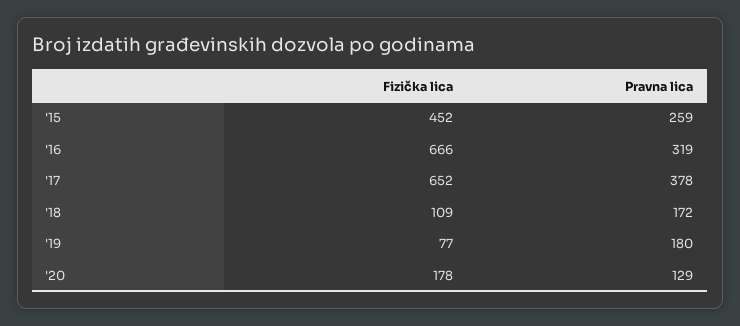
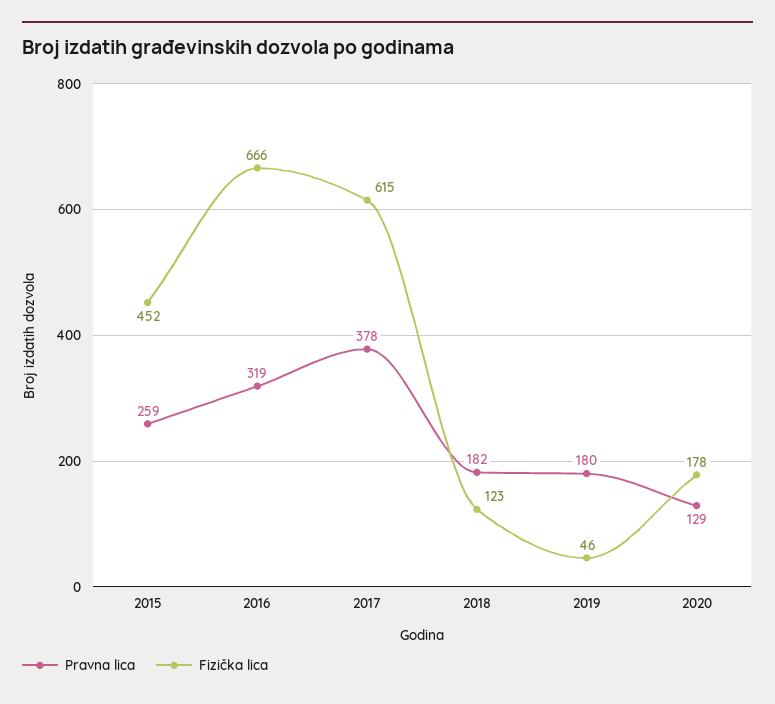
  {
    "Fizička lica": {
      "'15": 452,
      "'16": 666,
-     "'17": 652,
+     "'17": 615,
-     "'18": 109,
+     "'18": 123,
-     "'19": 77,
+     "'19": 46,
      "'20": 178
    },
    "Pravna lica": {
      "'15": 259,
      "'16": 319,
      "'17": 378,
-     "'18": 172,
+     "'18": 182,
      "'19": 180,
      "'20": 129
    }
  }

